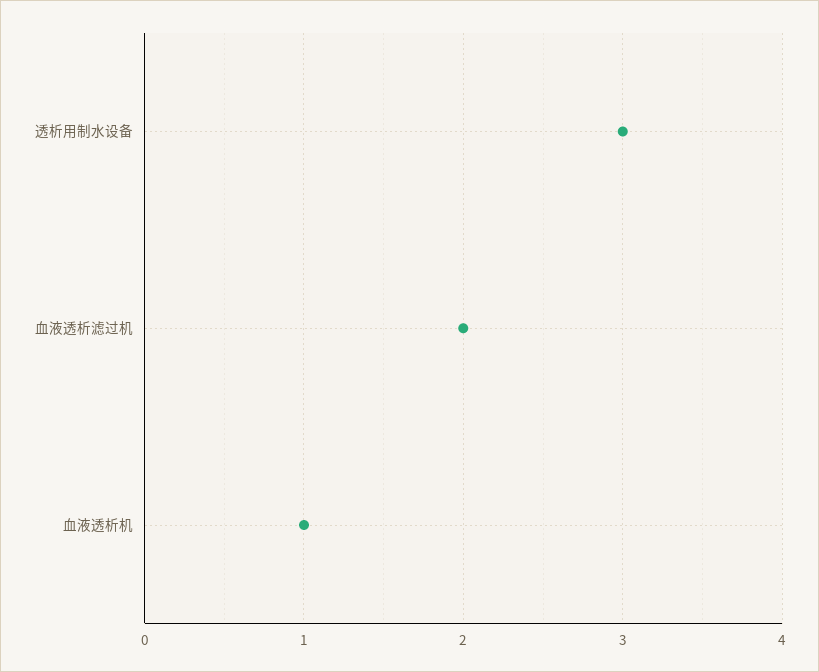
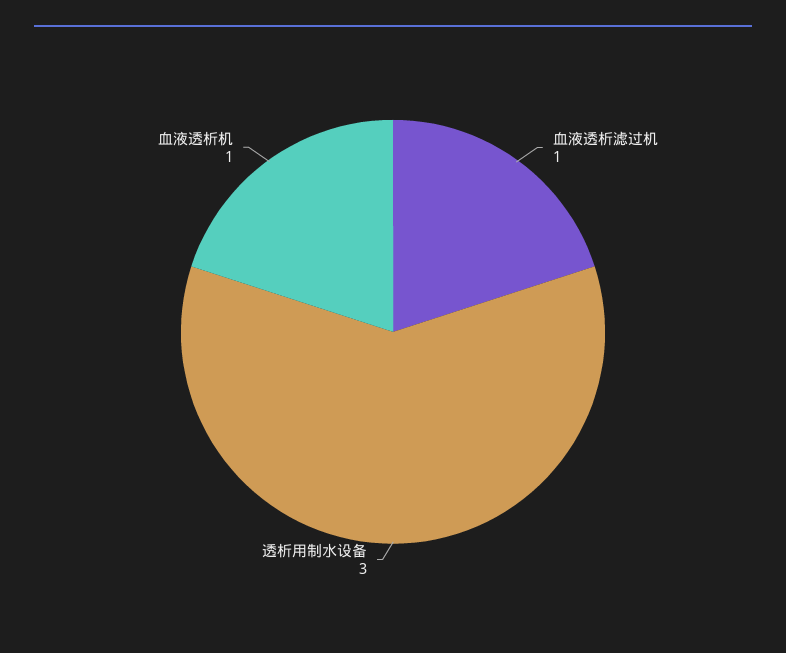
  {
    "透析用制水设备": 3,
-   "血液透析滤过机": 2,
+   "血液透析滤过机": 1,
    "血液透析机": 1
  }

